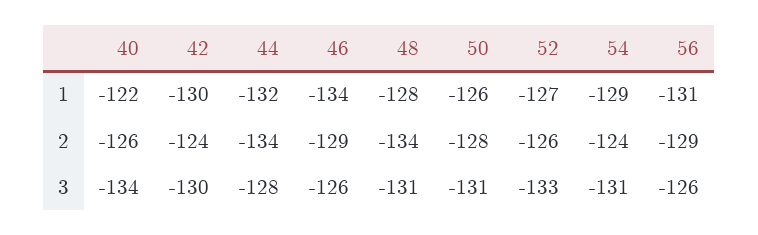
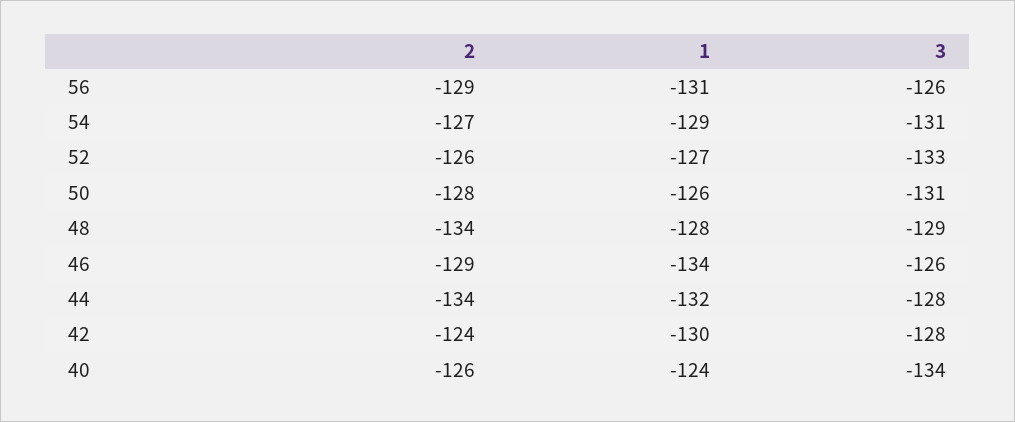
  {
    "40": {
-     "1": -122,
+     "1": -124,
      "2": -126,
      "3": -134
    },
    "42": {
      "1": -130,
      "2": -124,
-     "3": -130
+     "3": -128
    },
    "44": {
      "1": -132,
      "2": -134,
      "3": -128
    },
    "46": {
      "1": -134,
      "2": -129,
      "3": -126
    },
    "48": {
      "1": -128,
      "2": -134,
-     "3": -131
+     "3": -129
    },
    "50": {
      "1": -126,
      "2": -128,
      "3": -131
    },
    "52": {
      "1": -127,
      "2": -126,
      "3": -133
    },
    "54": {
      "1": -129,
-     "2": -124,
+     "2": -127,
      "3": -131
    },
    "56": {
      "1": -131,
      "2": -129,
      "3": -126
    }
  }

